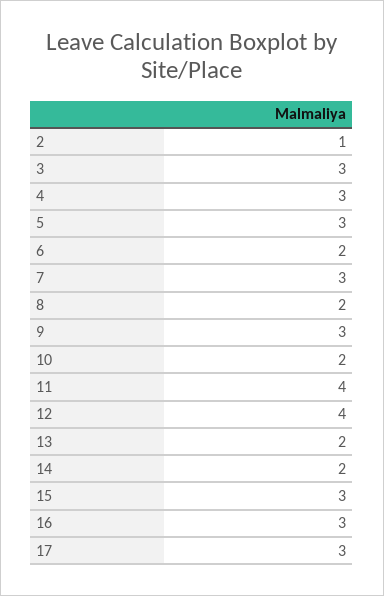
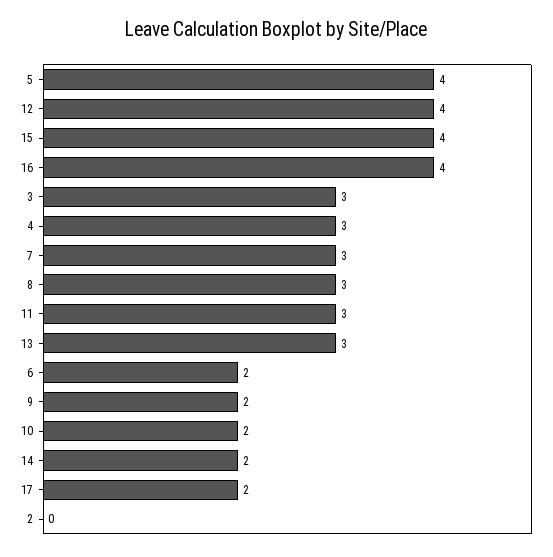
  {
-   "2": 1,
+   "2": 0,
    "3": 3,
    "4": 3,
-   "5": 3,
+   "5": 4,
    "6": 2,
    "7": 3,
-   "8": 2,
+   "8": 3,
-   "9": 3,
+   "9": 2,
    "10": 2,
-   "11": 4,
+   "11": 3,
    "12": 4,
-   "13": 2,
+   "13": 3,
    "14": 2,
-   "15": 3,
+   "15": 4,
-   "16": 3,
+   "16": 4,
-   "17": 3
+   "17": 2
  }

